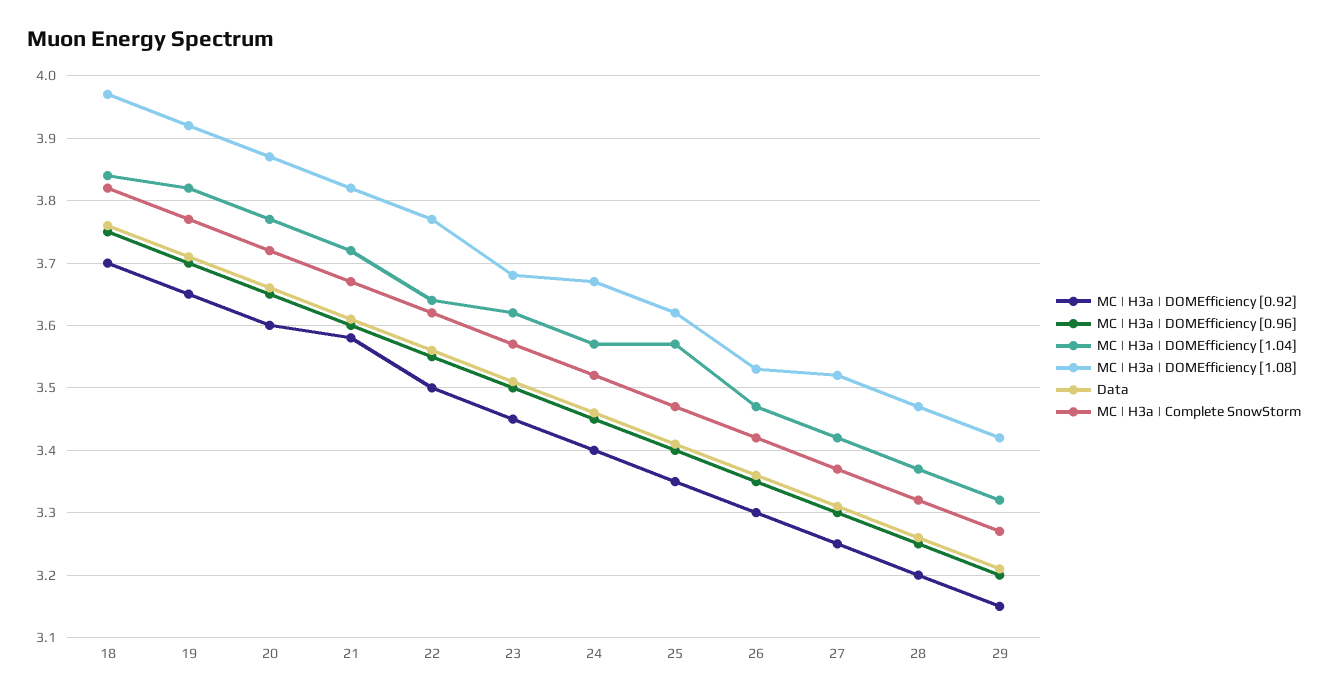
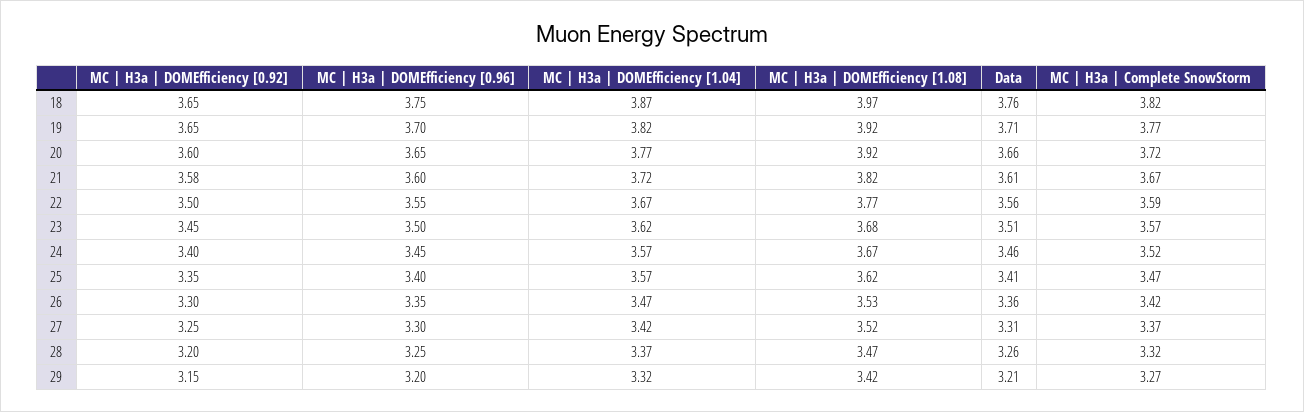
  {
    "MC | H3a | DOMEfficiency [0.92]": {
-     "18": 3.7,
+     "18": 3.65,
      "19": 3.65,
      "20": 3.6,
      "21": 3.58,
      "22": 3.5,
      "23": 3.45,
      "24": 3.4,
      "25": 3.35,
      "26": 3.3,
      "27": 3.25,
      "28": 3.2,
      "29": 3.15
    },
    "MC | H3a | DOMEfficiency [0.96]": {
      "18": 3.75,
      "19": 3.7,
      "20": 3.65,
      "21": 3.6,
      "22": 3.55,
      "23": 3.5,
      "24": 3.45,
      "25": 3.4,
      "26": 3.35,
      "27": 3.3,
      "28": 3.25,
      "29": 3.2
    },
    "MC | H3a | DOMEfficiency [1.04]": {
-     "18": 3.84,
+     "18": 3.87,
      "19": 3.82,
      "20": 3.77,
      "21": 3.72,
-     "22": 3.64,
+     "22": 3.67,
      "23": 3.62,
      "24": 3.57,
      "25": 3.57,
      "26": 3.47,
      "27": 3.42,
      "28": 3.37,
      "29": 3.32
    },
    "MC | H3a | DOMEfficiency [1.08]": {
      "18": 3.97,
      "19": 3.92,
-     "20": 3.87,
+     "20": 3.92,
      "21": 3.82,
      "22": 3.77,
      "23": 3.68,
      "24": 3.67,
      "25": 3.62,
      "26": 3.53,
      "27": 3.52,
      "28": 3.47,
      "29": 3.42
    },
    "Data": {
      "18": 3.76,
      "19": 3.71,
      "20": 3.66,
      "21": 3.61,
      "22": 3.56,
      "23": 3.51,
      "24": 3.46,
      "25": 3.41,
      "26": 3.36,
      "27": 3.31,
      "28": 3.26,
      "29": 3.21
    },
    "MC | H3a | Complete SnowStorm": {
      "18": 3.82,
      "19": 3.77,
      "20": 3.72,
      "21": 3.67,
-     "22": 3.62,
+     "22": 3.59,
      "23": 3.57,
      "24": 3.52,
      "25": 3.47,
      "26": 3.42,
      "27": 3.37,
      "28": 3.32,
      "29": 3.27
    }
  }

